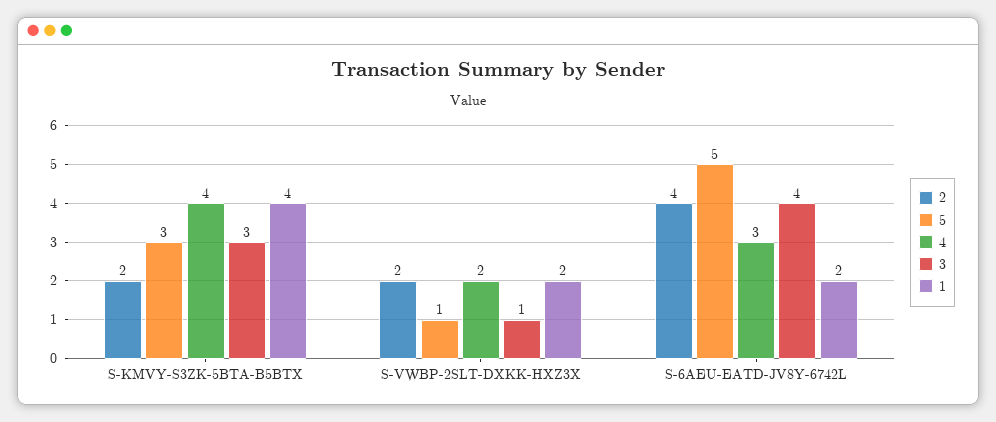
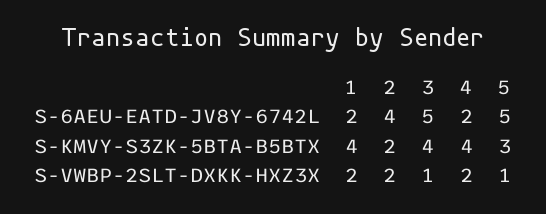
  {
    "2": {
      "S-KMVY-S3ZK-5BTA-B5BTX": 2,
      "S-VWBP-2SLT-DXKK-HXZ3X": 2,
      "S-6AEU-EATD-JV8Y-6742L": 4
    },
    "5": {
      "S-KMVY-S3ZK-5BTA-B5BTX": 3,
      "S-VWBP-2SLT-DXKK-HXZ3X": 1,
      "S-6AEU-EATD-JV8Y-6742L": 5
    },
    "4": {
      "S-KMVY-S3ZK-5BTA-B5BTX": 4,
      "S-VWBP-2SLT-DXKK-HXZ3X": 2,
-     "S-6AEU-EATD-JV8Y-6742L": 3
+     "S-6AEU-EATD-JV8Y-6742L": 2
    },
    "3": {
-     "S-KMVY-S3ZK-5BTA-B5BTX": 3,
+     "S-KMVY-S3ZK-5BTA-B5BTX": 4,
      "S-VWBP-2SLT-DXKK-HXZ3X": 1,
-     "S-6AEU-EATD-JV8Y-6742L": 4
+     "S-6AEU-EATD-JV8Y-6742L": 5
    },
    "1": {
      "S-KMVY-S3ZK-5BTA-B5BTX": 4,
      "S-VWBP-2SLT-DXKK-HXZ3X": 2,
      "S-6AEU-EATD-JV8Y-6742L": 2
    }
  }

